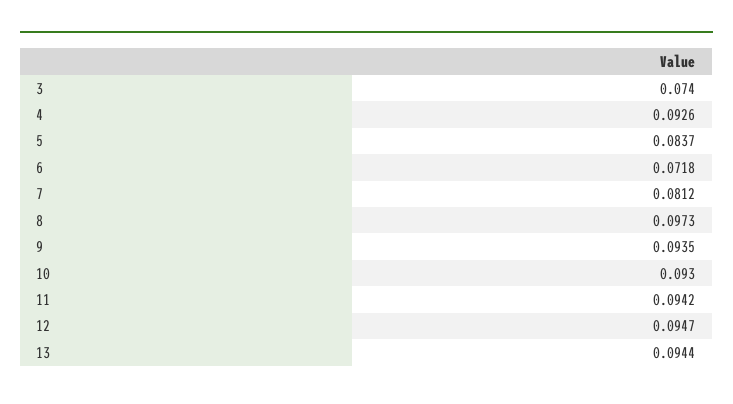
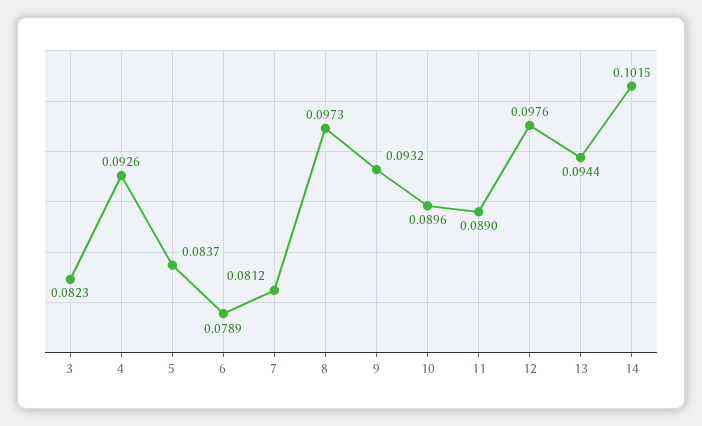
  {
-   "3": 0.074,
+   "3": 0.0823,
    "4": 0.0926,
    "5": 0.0837,
-   "6": 0.0718,
+   "6": 0.0789,
    "7": 0.0812,
    "8": 0.0973,
-   "9": 0.0935,
+   "9": 0.0932,
-   "10": 0.093,
+   "10": 0.0896,
-   "11": 0.0942,
+   "11": 0.089,
-   "12": 0.0947,
+   "12": 0.0976,
-   "13": 0.0944
+   "13": 0.0944,
+   "14": 0.1015
  }

